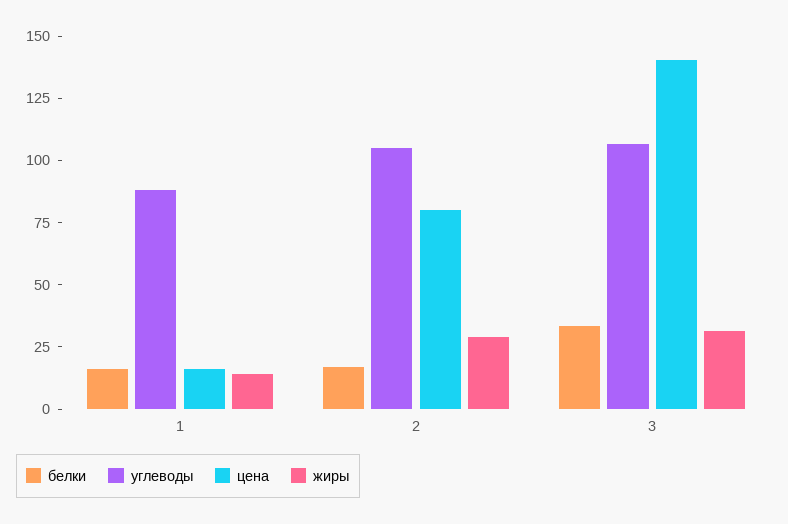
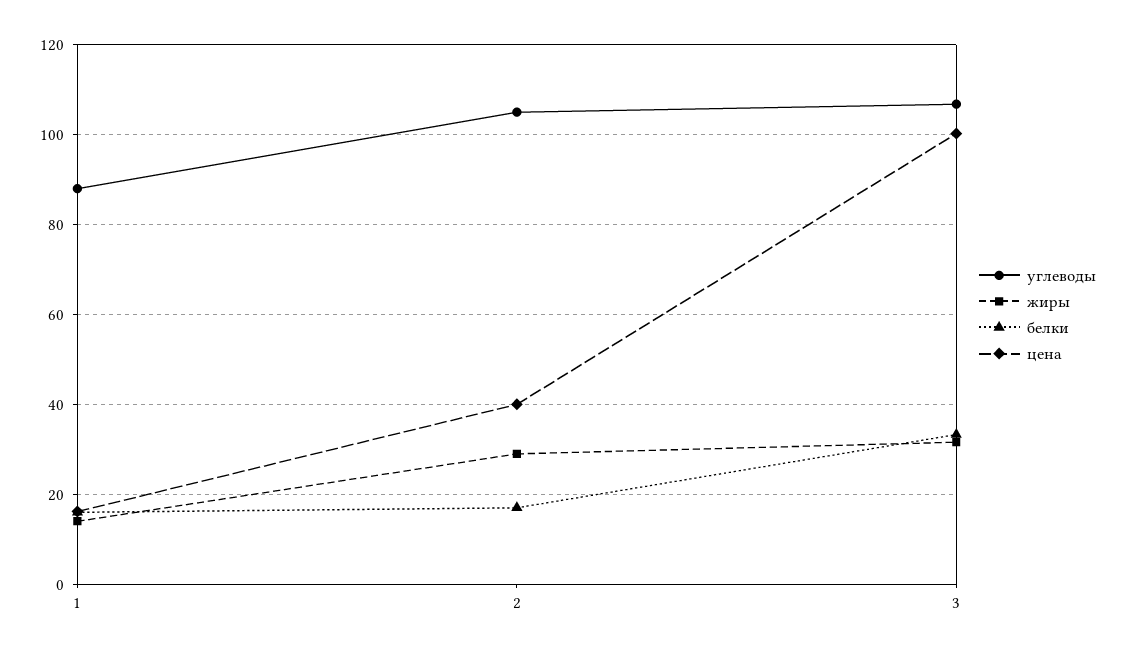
  {
    "белки": {
      "1": 16,
      "2": 18,
      "3": 34
    },
    "углеводы": {
      "1": 88,
      "2": 106,
      "3": 106
    },
    "цена": {
      "1": 16,
-     "2": 80,
+     "2": 40,
-     "3": 140
+     "3": 100
    },
    "жиры": {
      "1": 14,
      "2": 30,
      "3": 32
    }
  }

